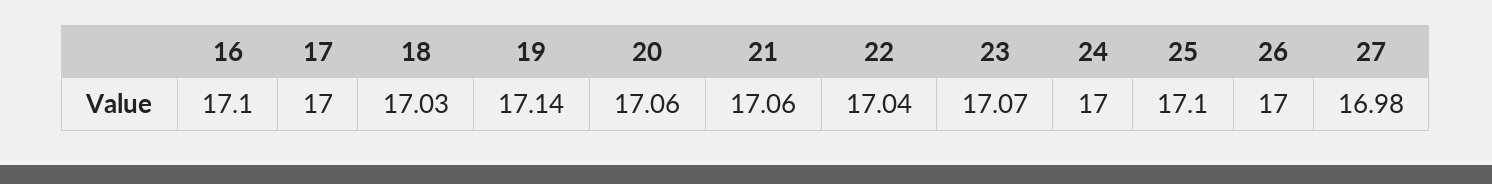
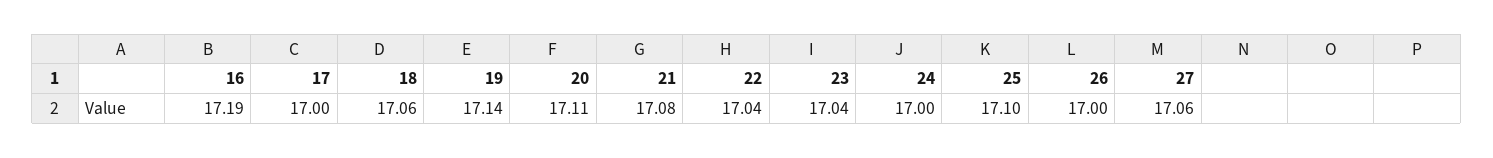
  {
-   "16": 17.1,
+   "16": 17.19,
    "17": 17,
-   "18": 17.03,
+   "18": 17.06,
    "19": 17.14,
-   "20": 17.06,
+   "20": 17.11,
-   "21": 17.06,
+   "21": 17.08,
    "22": 17.04,
-   "23": 17.07,
+   "23": 17.04,
    "24": 17,
    "25": 17.1,
    "26": 17,
-   "27": 16.98
+   "27": 17.06
  }

